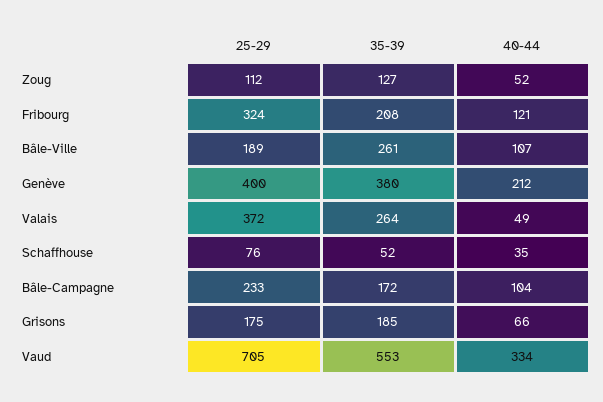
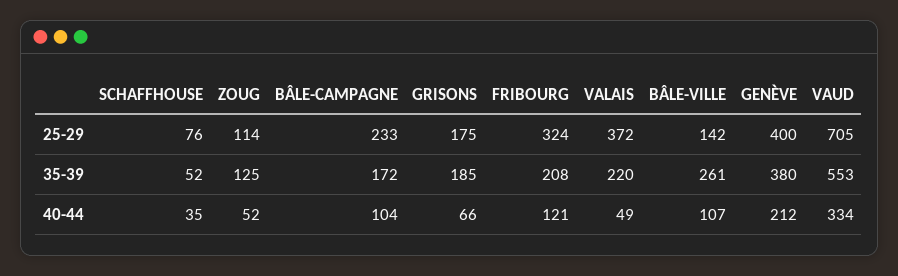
  {
    "25-29": {
-     "Zoug": 112,
+     "Zoug": 114,
      "Fribourg": 324,
-     "Bâle-Ville": 189,
+     "Bâle-Ville": 142,
      "Genève": 400,
      "Valais": 372,
      "Schaffhouse": 76,
      "Bâle-Campagne": 233,
      "Grisons": 175,
      "Vaud": 705
    },
    "35-39": {
-     "Zoug": 127,
+     "Zoug": 125,
      "Fribourg": 208,
      "Bâle-Ville": 261,
      "Genève": 380,
-     "Valais": 264,
+     "Valais": 220,
      "Schaffhouse": 52,
      "Bâle-Campagne": 172,
      "Grisons": 185,
      "Vaud": 553
    },
    "40-44": {
      "Zoug": 52,
      "Fribourg": 121,
      "Bâle-Ville": 107,
      "Genève": 212,
      "Valais": 49,
      "Schaffhouse": 35,
      "Bâle-Campagne": 104,
      "Grisons": 66,
      "Vaud": 334
    }
  }

